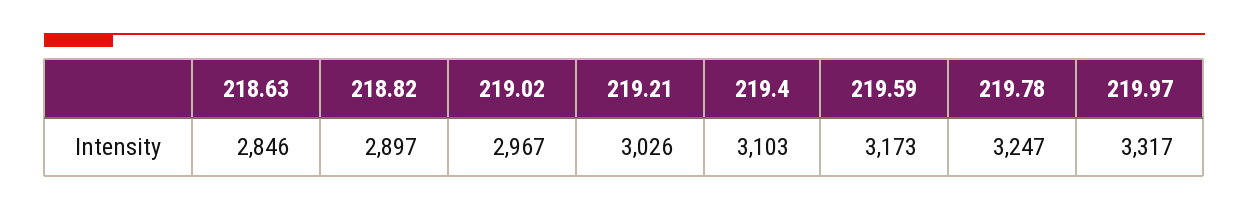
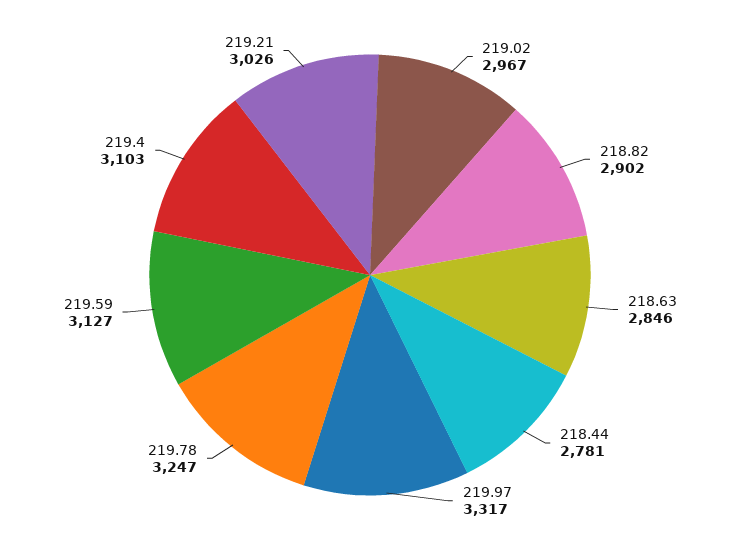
  {
    "218.63": 2846,
-   "218.82": 2897,
+   "218.82": 2902,
    "219.02": 2967,
    "219.21": 3026,
    "219.4": 3103,
-   "219.59": 3173,
+   "219.59": 3127,
    "219.78": 3247,
-   "219.97": 3317
+   "219.97": 3317,
+   "218.44": 2781
  }

